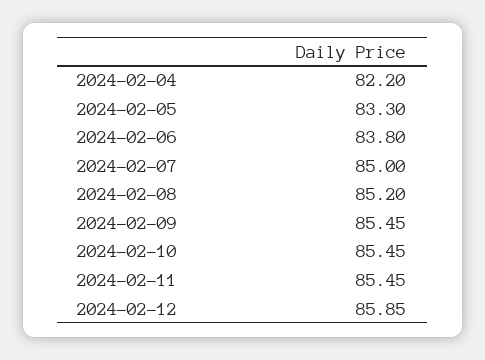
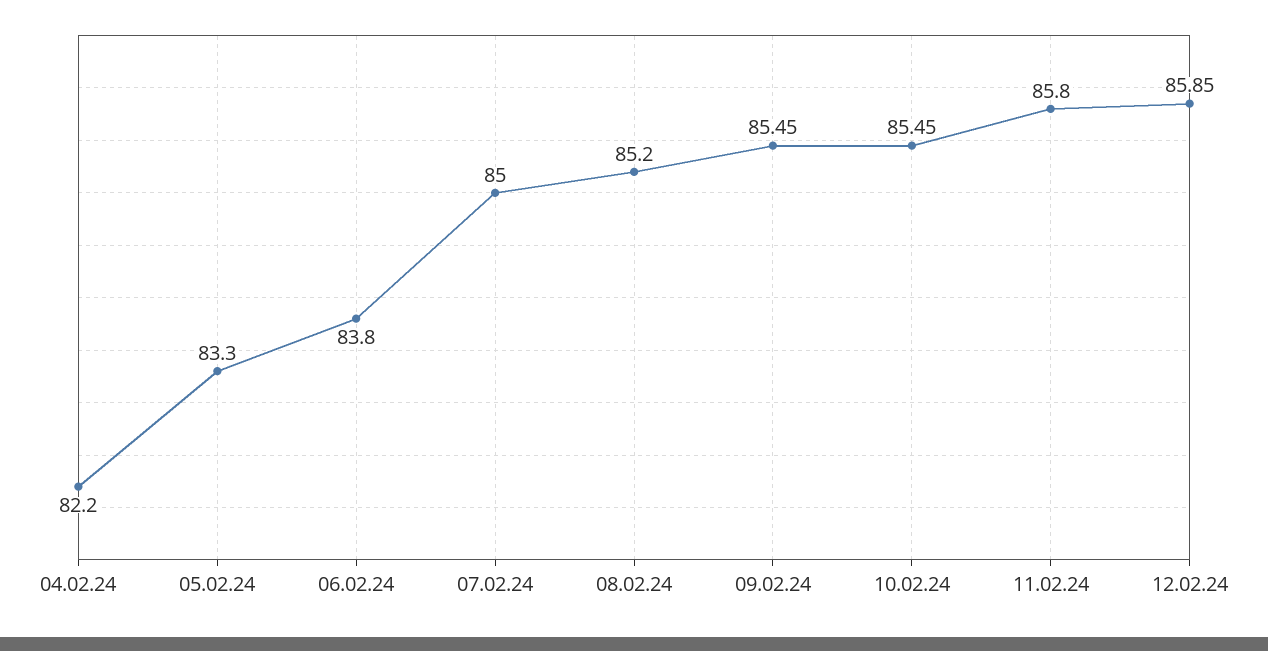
  {
    "2024-02-04": 82.2,
    "2024-02-05": 83.3,
    "2024-02-06": 83.8,
    "2024-02-07": 85,
    "2024-02-08": 85.2,
    "2024-02-09": 85.45,
    "2024-02-10": 85.45,
-   "2024-02-11": 85.45,
+   "2024-02-11": 85.8,
    "2024-02-12": 85.85
  }

